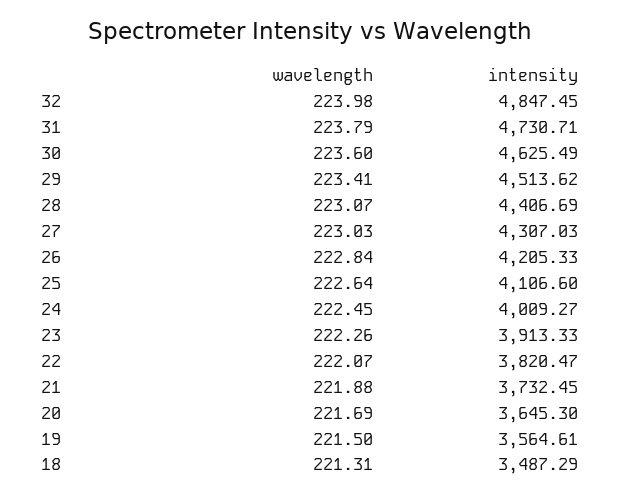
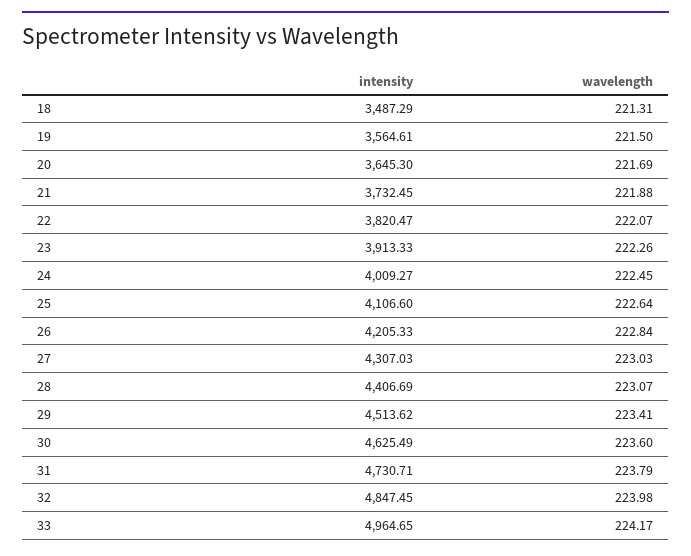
  {
    "wavelength": {
      "32": 223.98,
      "31": 223.79,
      "30": 223.6,
      "29": 223.41,
      "28": 223.07,
      "27": 223.03,
      "26": 222.84,
      "25": 222.64,
      "24": 222.45,
      "23": 222.26,
      "22": 222.07,
      "21": 221.88,
      "20": 221.69,
      "19": 221.5,
-     "18": 221.31
+     "18": 221.31,
+     "33": 224.17
    },
    "intensity": {
      "32": 4847.45,
      "31": 4730.71,
      "30": 4625.49,
      "29": 4513.62,
      "28": 4406.69,
      "27": 4307.03,
      "26": 4205.33,
      "25": 4106.6,
      "24": 4009.27,
      "23": 3913.33,
      "22": 3820.47,
      "21": 3732.45,
      "20": 3645.3,
      "19": 3564.61,
-     "18": 3487.29
+     "18": 3487.29,
+     "33": 4964.65
    }
  }

